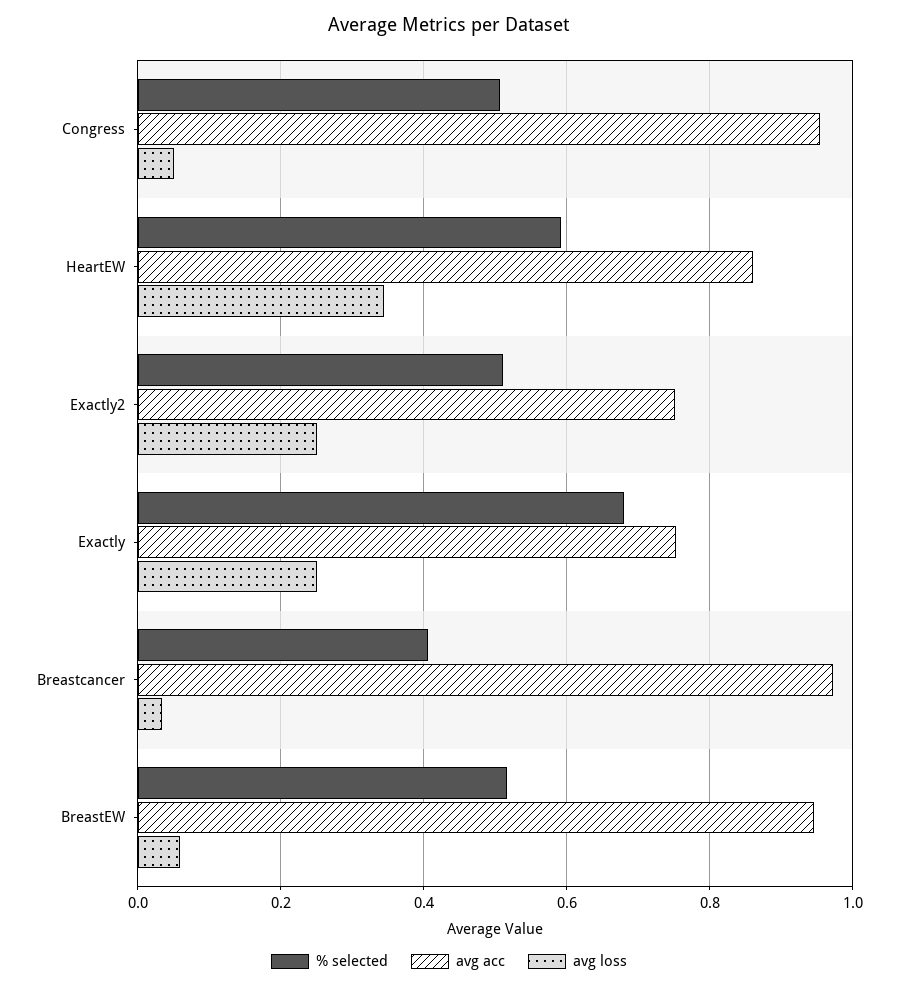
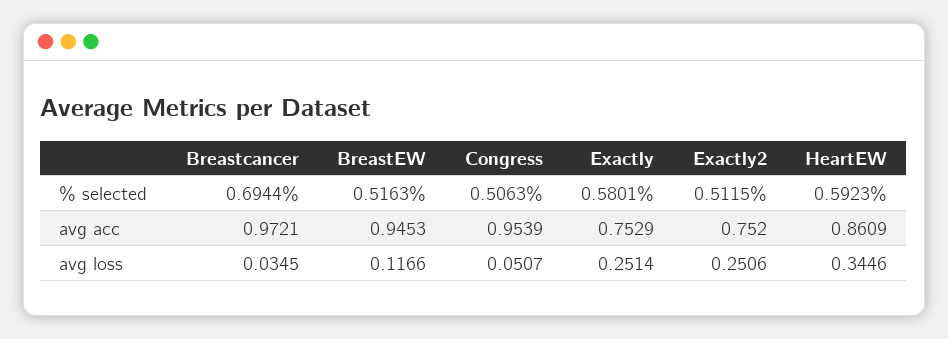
  {
    "% selected": {
      "Congress": 0.5063,
      "HeartEW": 0.5923,
      "Exactly2": 0.5115,
-     "Exactly": 0.68,
+     "Exactly": 0.5801,
-     "Breastcancer": 0.4,
+     "Breastcancer": 0.6944,
      "BreastEW": 0.5163
    },
    "avg acc": {
      "Congress": 0.9539,
      "HeartEW": 0.8609,
      "Exactly2": 0.752,
      "Exactly": 0.7529,
      "Breastcancer": 0.9721,
      "BreastEW": 0.9453
    },
    "avg loss": {
      "Congress": 0.0507,
      "HeartEW": 0.3446,
      "Exactly2": 0.2506,
      "Exactly": 0.2514,
      "Breastcancer": 0.0345,
-     "BreastEW": 0.06
+     "BreastEW": 0.1166
    }
  }

